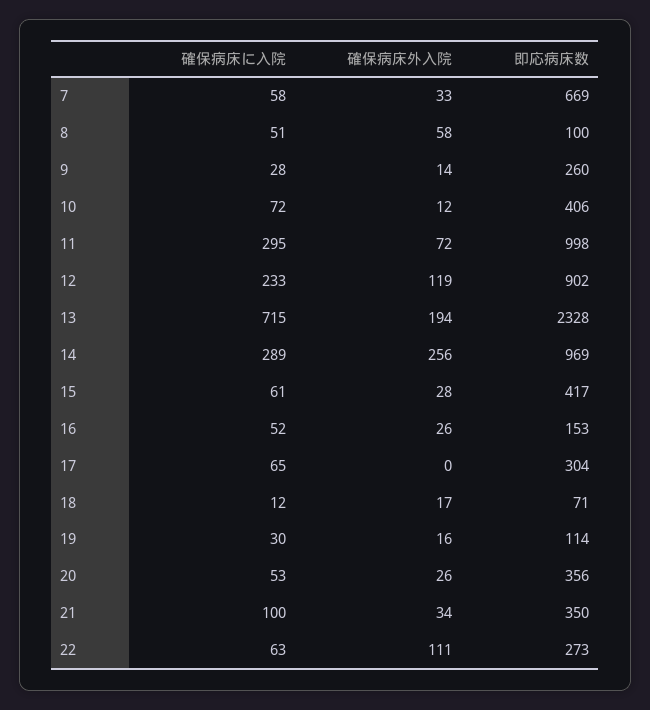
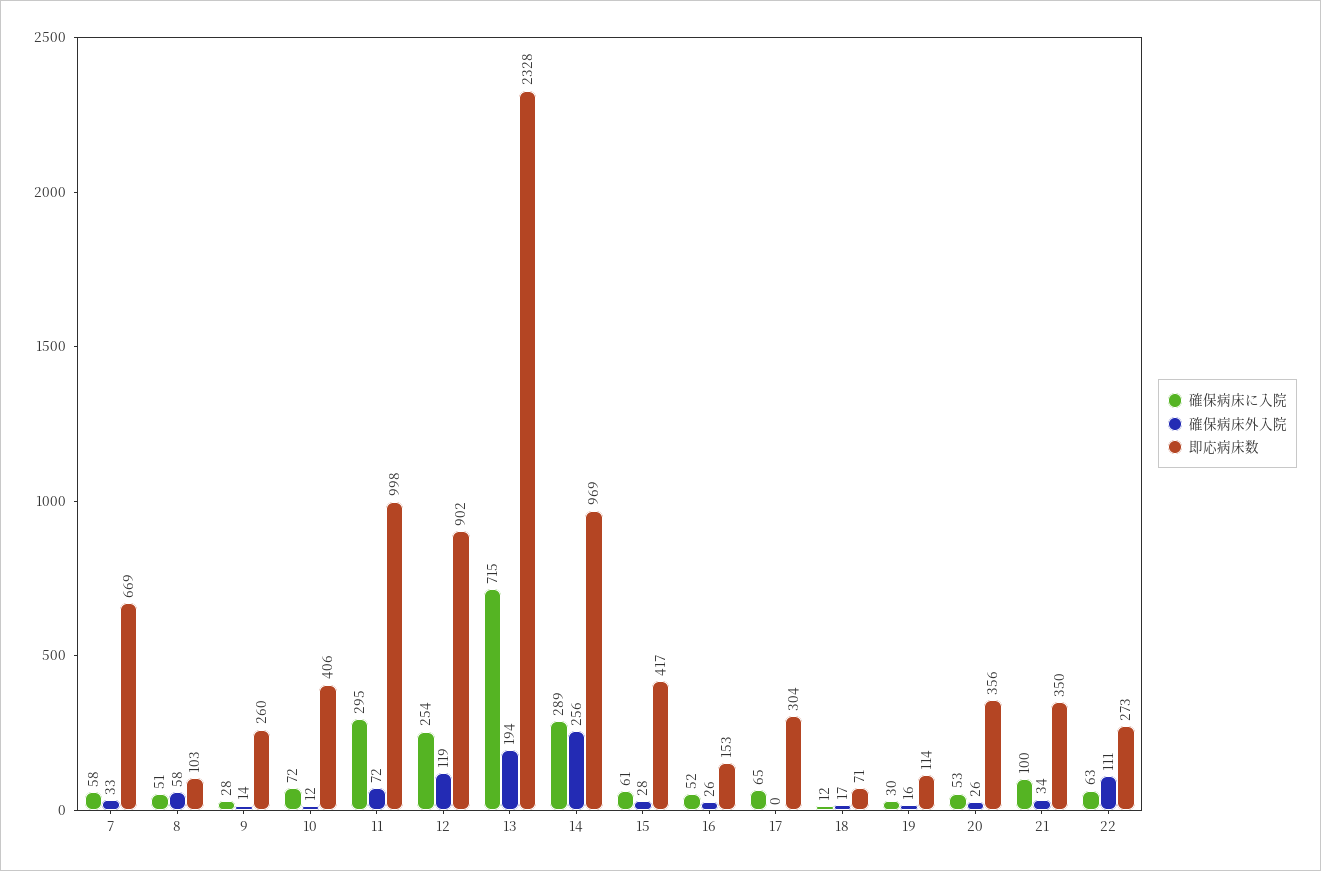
  {
    "確保病床に入院": {
      "7": 58,
      "8": 51,
      "9": 28,
      "10": 72,
      "11": 295,
-     "12": 233,
+     "12": 254,
      "13": 715,
      "14": 289,
      "15": 61,
      "16": 52,
      "17": 65,
      "18": 12,
      "19": 30,
      "20": 53,
      "21": 100,
      "22": 63
    },
    "確保病床外入院": {
      "7": 33,
      "8": 58,
      "9": 14,
      "10": 12,
      "11": 72,
      "12": 119,
      "13": 194,
      "14": 256,
      "15": 28,
      "16": 26,
      "17": 0,
      "18": 17,
      "19": 16,
      "20": 26,
      "21": 34,
      "22": 111
    },
    "即応病床数": {
      "7": 669,
-     "8": 100,
+     "8": 103,
      "9": 260,
      "10": 406,
      "11": 998,
      "12": 902,
      "13": 2328,
      "14": 969,
      "15": 417,
      "16": 153,
      "17": 304,
      "18": 71,
      "19": 114,
      "20": 356,
      "21": 350,
      "22": 273
    }
  }

